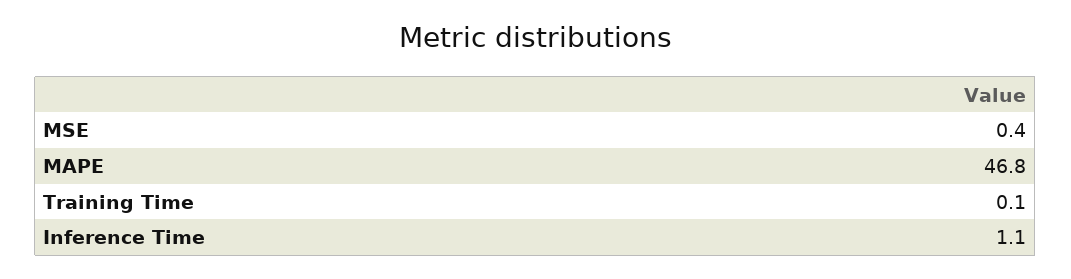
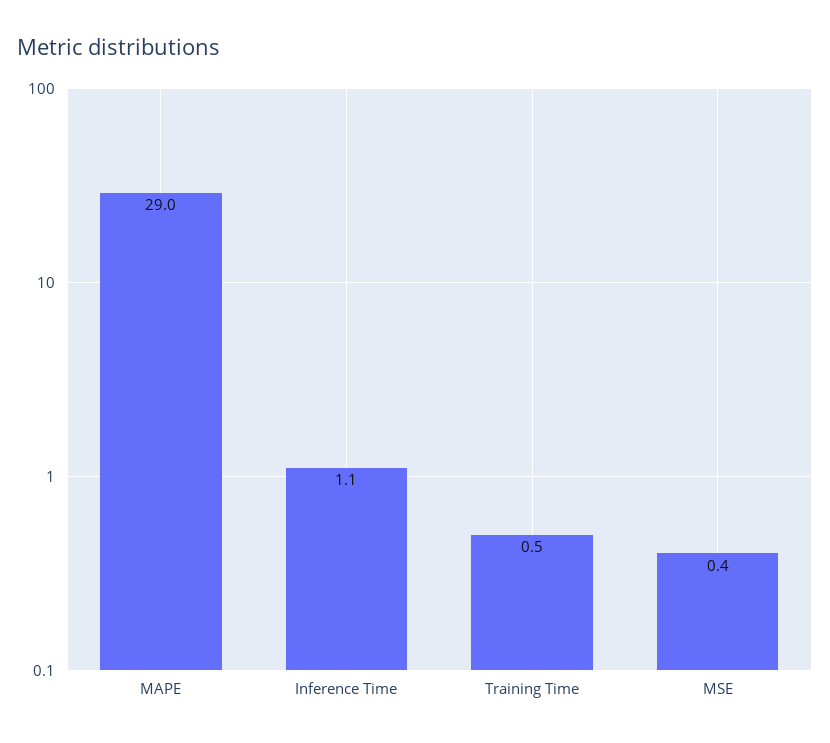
  {
    "MSE": 0.4,
-   "MAPE": 46.8,
+   "MAPE": 29,
-   "Training Time": 0.1,
+   "Training Time": 0.5,
    "Inference Time": 1.1
  }

